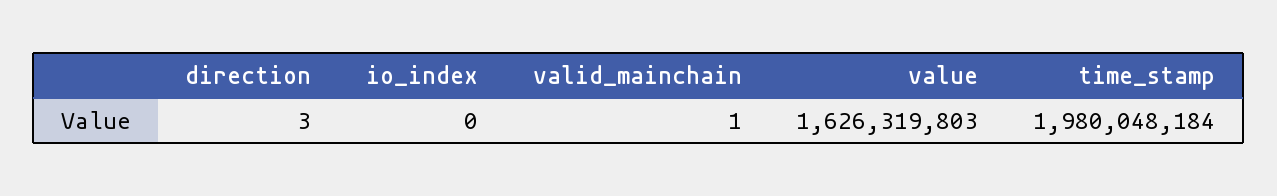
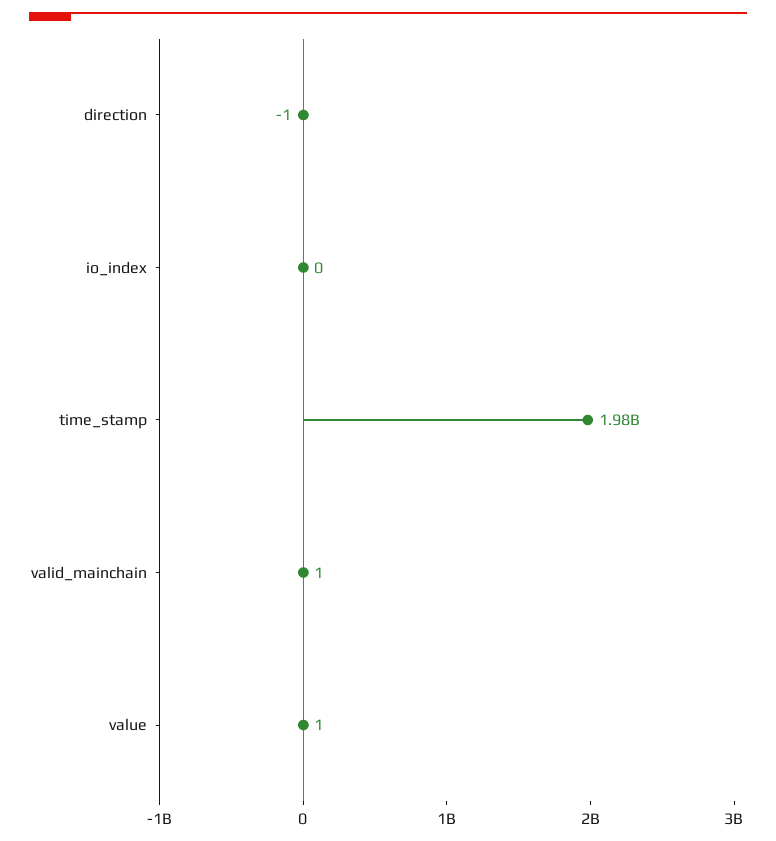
  {
-   "direction": 3,
+   "direction": -1,
    "io_index": 0,
    "valid_mainchain": 1,
-   "value": 1626319803,
+   "value": 1,
    "time_stamp": 1980048184
  }

